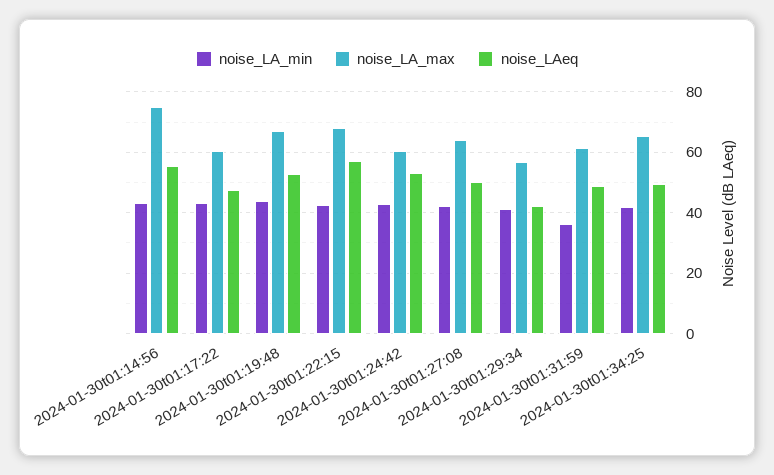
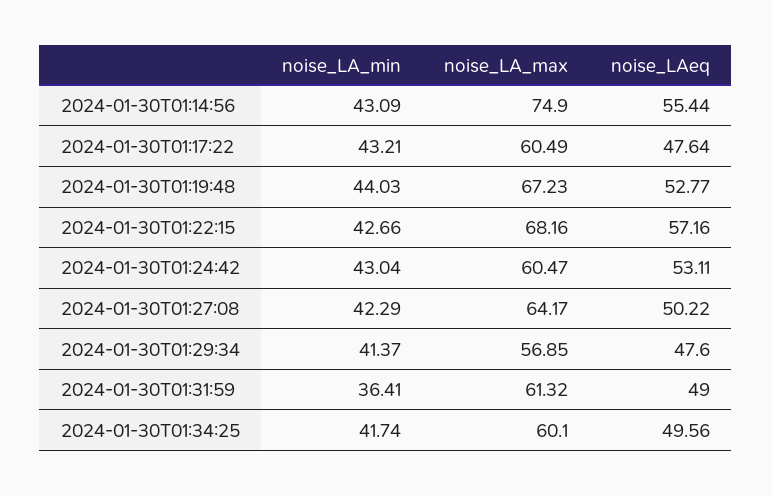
  {
    "noise_LA_min": {
      "2024-01-30t01:14:56": 43.09,
      "2024-01-30t01:17:22": 43.21,
      "2024-01-30t01:19:48": 44.03,
      "2024-01-30t01:22:15": 42.66,
      "2024-01-30t01:24:42": 43.04,
      "2024-01-30t01:27:08": 42.29,
      "2024-01-30t01:29:34": 41.37,
      "2024-01-30t01:31:59": 36.41,
      "2024-01-30t01:34:25": 41.74
    },
    "noise_LA_max": {
      "2024-01-30t01:14:56": 74.9,
      "2024-01-30t01:17:22": 60.49,
      "2024-01-30t01:19:48": 67.23,
      "2024-01-30t01:22:15": 68.16,
      "2024-01-30t01:24:42": 60.47,
      "2024-01-30t01:27:08": 64.17,
      "2024-01-30t01:29:34": 56.85,
      "2024-01-30t01:31:59": 61.32,
-     "2024-01-30t01:34:25": 66
+     "2024-01-30t01:34:25": 60.1
    },
    "noise_LAeq": {
      "2024-01-30t01:14:56": 55.44,
      "2024-01-30t01:17:22": 47.64,
      "2024-01-30t01:19:48": 52.77,
      "2024-01-30t01:22:15": 57.16,
      "2024-01-30t01:24:42": 53.11,
      "2024-01-30t01:27:08": 50.22,
-     "2024-01-30t01:29:34": 42,
+     "2024-01-30t01:29:34": 47.6,
      "2024-01-30t01:31:59": 49,
      "2024-01-30t01:34:25": 49.56
    }
  }

